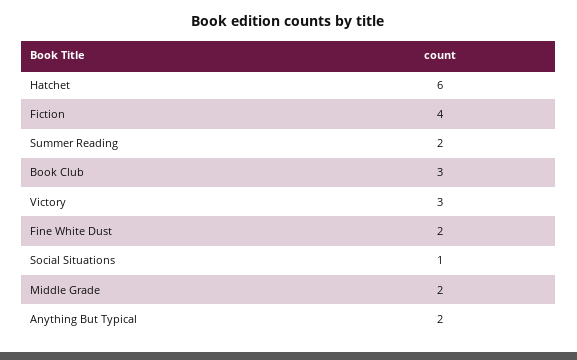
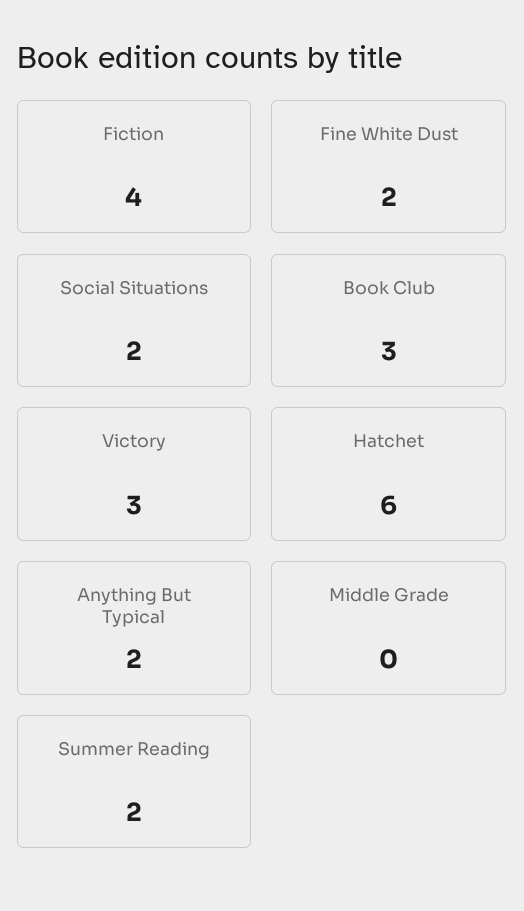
  {
    "Hatchet": 6,
    "Fiction": 4,
    "Summer Reading": 2,
    "Book Club": 3,
    "Victory": 3,
    "Fine White Dust": 2,
-   "Social Situations": 1,
+   "Social Situations": 2,
-   "Middle Grade": 2,
+   "Middle Grade": 0,
    "Anything But Typical": 2
  }

